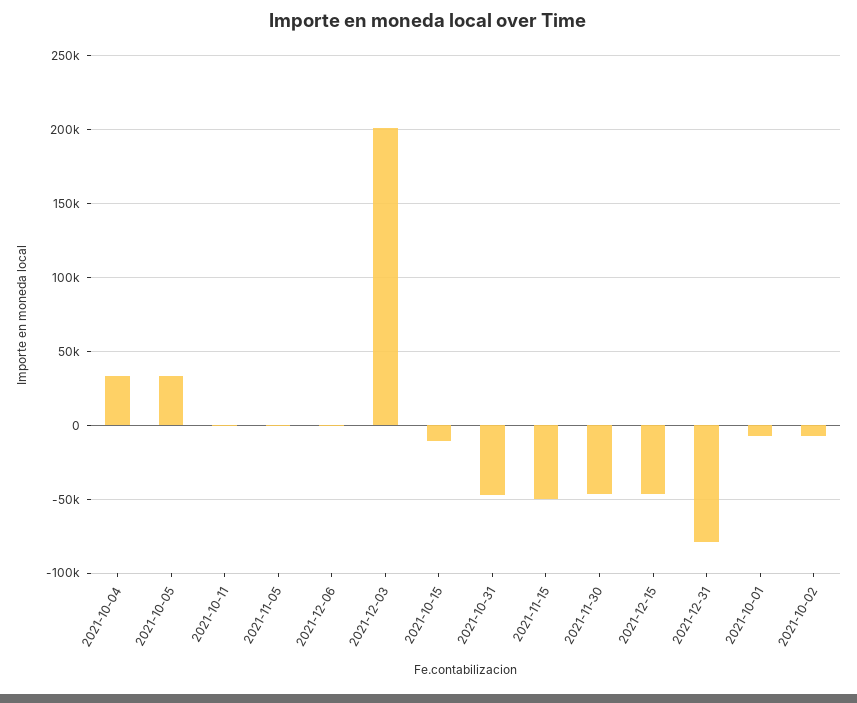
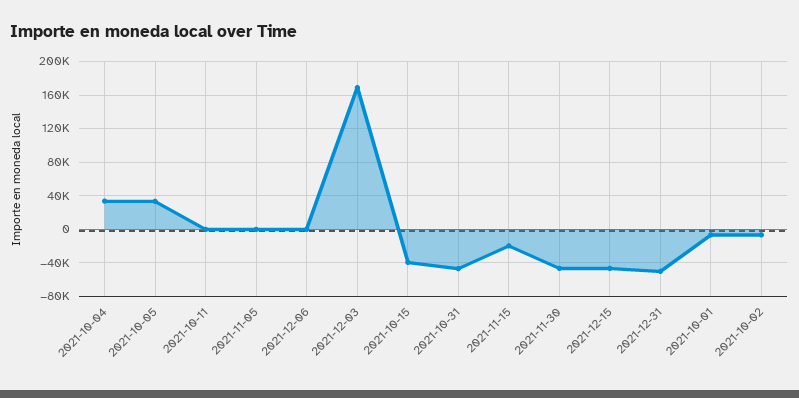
  {
    "2021-10-04": 35000,
    "2021-10-05": 35000,
    "2021-10-11": 0,
    "2021-11-05": 0,
    "2021-12-06": 0,
-   "2021-12-03": 200000,
+   "2021-12-03": 170000,
-   "2021-10-15": -10000,
+   "2021-10-15": -40000,
    "2021-10-31": -45000,
-   "2021-11-15": -50000,
+   "2021-11-15": -20000,
    "2021-11-30": -45000,
    "2021-12-15": -45000,
-   "2021-12-31": -80000,
+   "2021-12-31": -50000,
    "2021-10-01": -5000,
    "2021-10-02": -5000
  }

